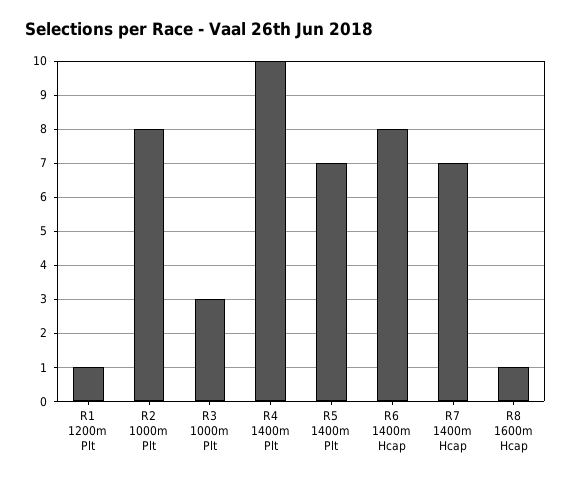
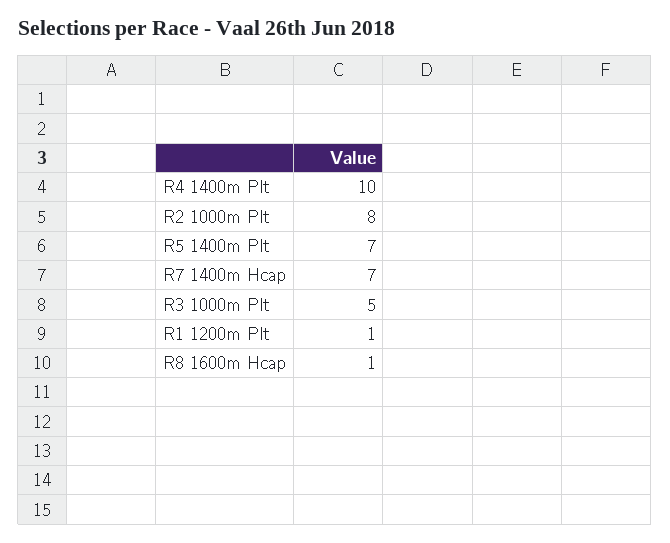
  {
    "R1 1200m Plt": 1,
    "R2 1000m Plt": 8,
-   "R3 1000m Plt": 3,
+   "R3 1000m Plt": 5,
    "R4 1400m Plt": 10,
    "R5 1400m Plt": 7,
-   "R6 1400m Hcap": 8,
    "R7 1400m Hcap": 7,
    "R8 1600m Hcap": 1
  }

